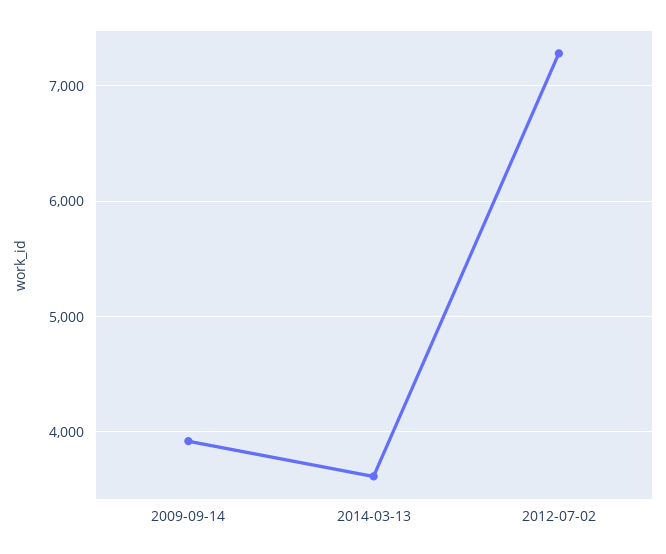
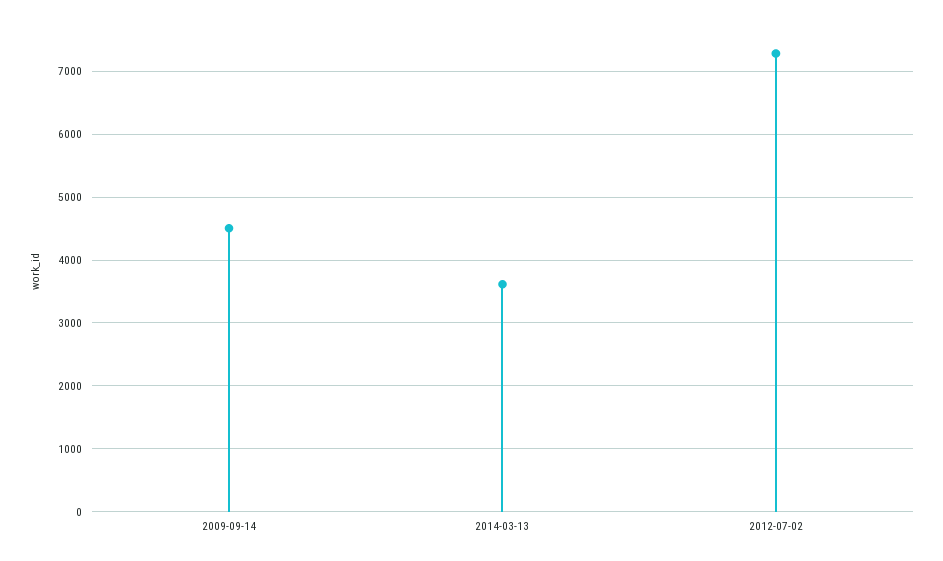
  {
-   "2009-09-14": 3900,
+   "2009-09-14": 4500,
    "2014-03-13": 3600,
    "2012-07-02": 7300
  }

